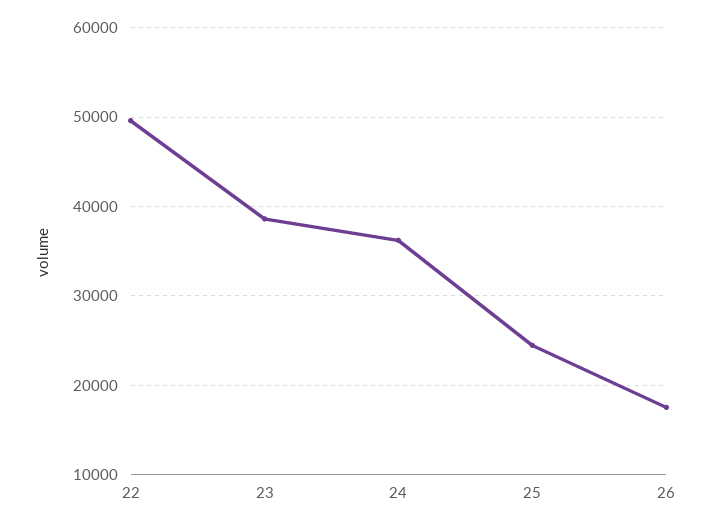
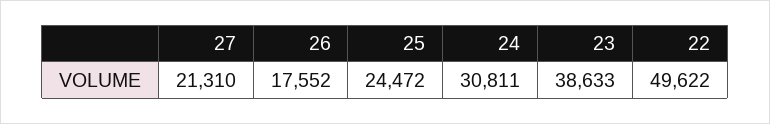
  {
    "22": 49622,
    "23": 38633,
-   "24": 36000,
+   "24": 30811,
    "25": 24472,
-   "26": 17552
+   "26": 17552,
+   "27": 21310
  }

